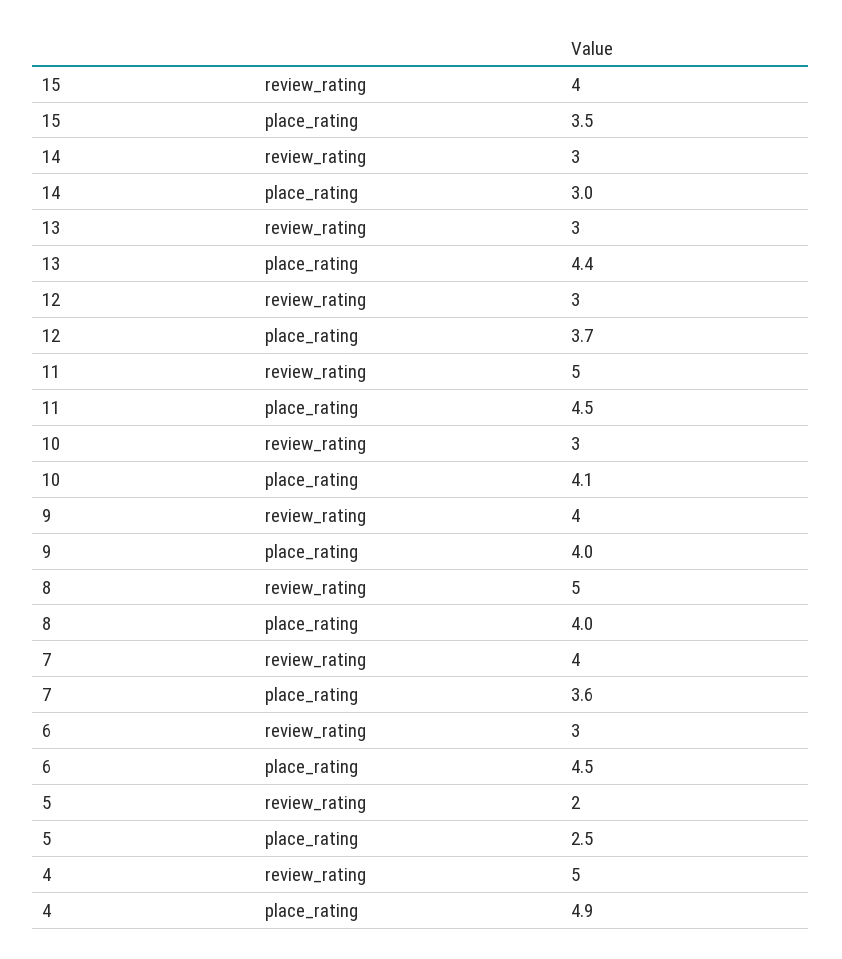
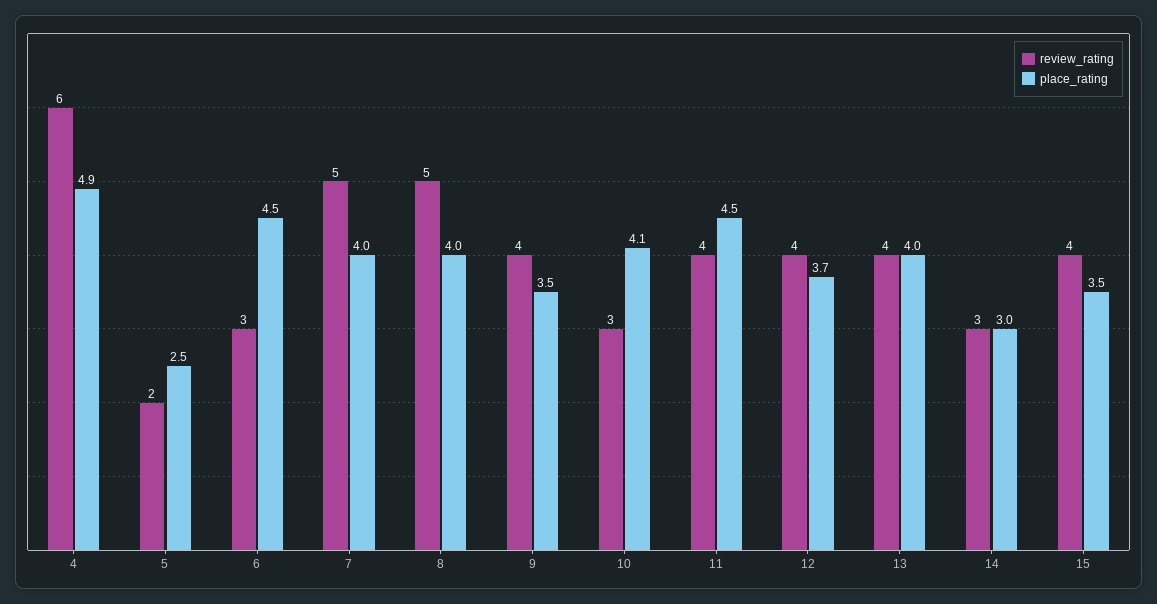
  {
    "review_rating": {
      "15": 4,
      "14": 3,
-     "13": 3,
+     "13": 4,
-     "12": 3,
+     "12": 4,
-     "11": 5,
+     "11": 4,
      "10": 3,
      "9": 4,
      "8": 5,
-     "7": 4,
+     "7": 5,
      "6": 3,
      "5": 2,
-     "4": 5
+     "4": 6
    },
    "place_rating": {
      "15": 3.5,
      "14": 3,
-     "13": 4.4,
+     "13": 4,
      "12": 3.7,
      "11": 4.5,
      "10": 4.1,
-     "9": 4,
+     "9": 3.5,
      "8": 4,
-     "7": 3.6,
+     "7": 4,
      "6": 4.5,
      "5": 2.5,
      "4": 4.9
    }
  }

